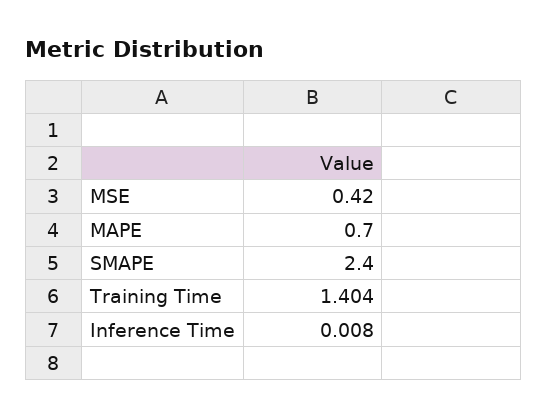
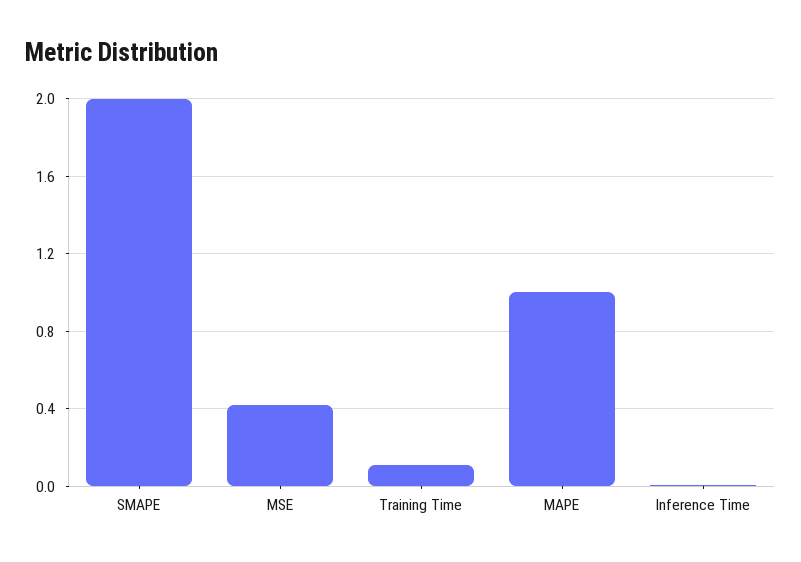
  {
    "MSE": 0.42,
-   "MAPE": 0.7,
+   "MAPE": 1,
-   "SMAPE": 2.4,
+   "SMAPE": 2,
-   "Training Time": 1.404,
+   "Training Time": 0.1,
    "Inference Time": 0.008
  }

